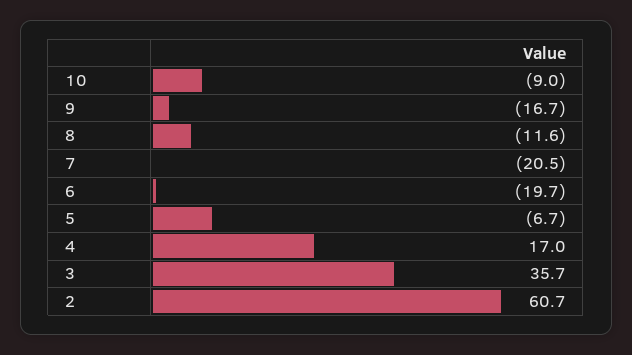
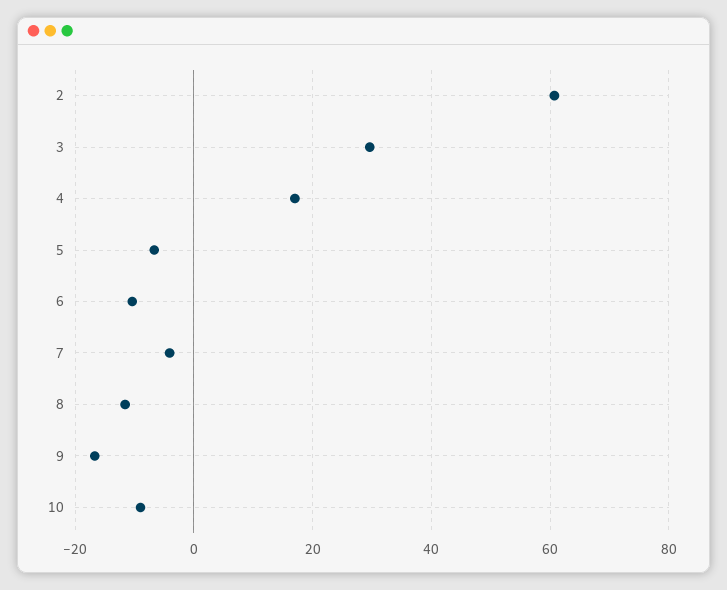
  {
    "10": -9,
    "9": -16.7,
    "8": -11.6,
-   "7": -20.5,
+   "7": -4,
-   "6": -19.7,
+   "6": -10,
    "5": -6.7,
    "4": 17,
-   "3": 35.7,
+   "3": 30,
    "2": 60.7
  }

